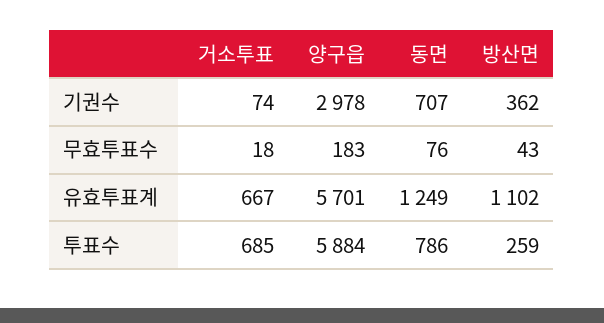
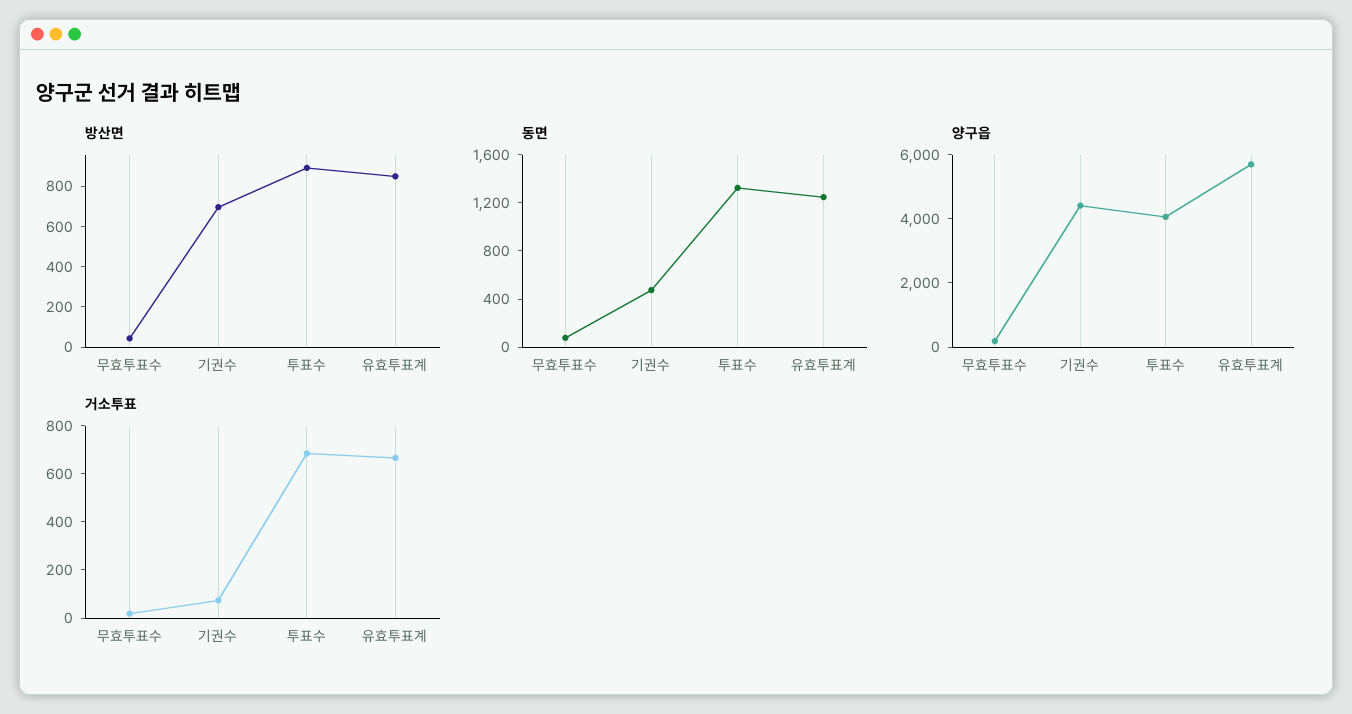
  {
    "거소투표": {
      "기권수": 74,
      "무효투표수": 18,
      "유효투표계": 667,
      "투표수": 685
    },
    "양구읍": {
-     "기권수": 2978,
+     "기권수": 4500,
      "무효투표수": 183,
      "유효투표계": 5701,
-     "투표수": 5884
+     "투표수": 4000
    },
    "동면": {
-     "기권수": 707,
+     "기권수": 500,
      "무효투표수": 76,
      "유효투표계": 1249,
-     "투표수": 786
+     "투표수": 1300
    },
    "방산면": {
-     "기권수": 362,
+     "기권수": 700,
      "무효투표수": 43,
-     "유효투표계": 1102,
+     "유효투표계": 850,
-     "투표수": 259
+     "투표수": 900
    }
  }

